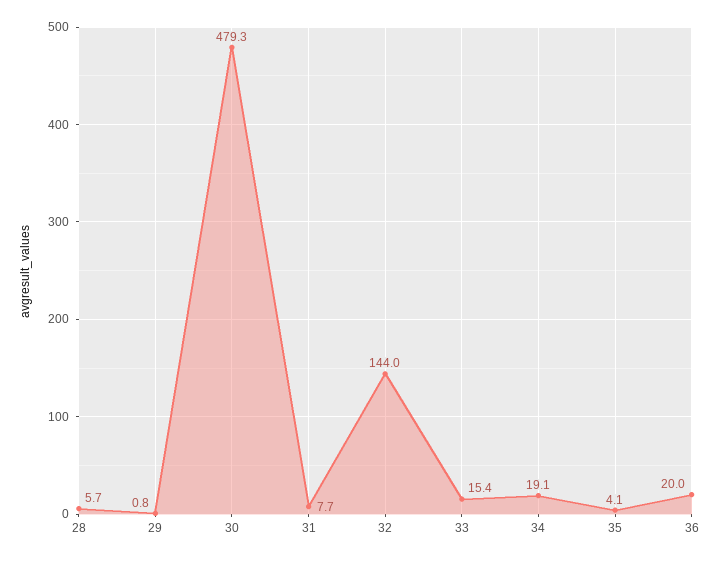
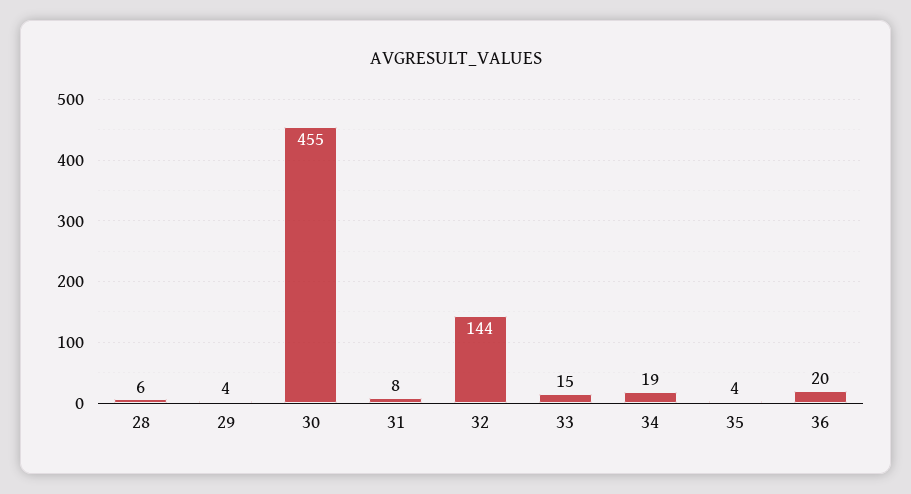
  {
    "28": 5.7,
-   "29": 0.8,
+   "29": 4,
-   "30": 479.3,
+   "30": 455,
    "31": 7.7,
    "32": 144,
    "33": 15.4,
    "34": 19.1,
    "35": 4.1,
    "36": 20
  }

